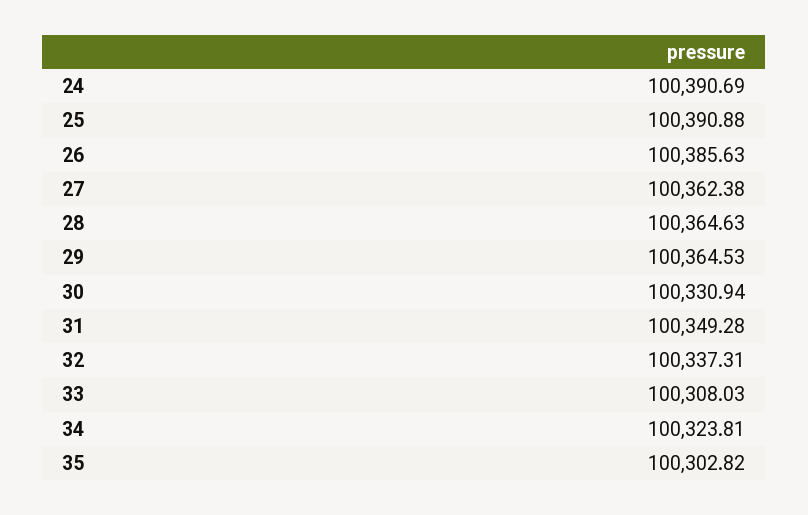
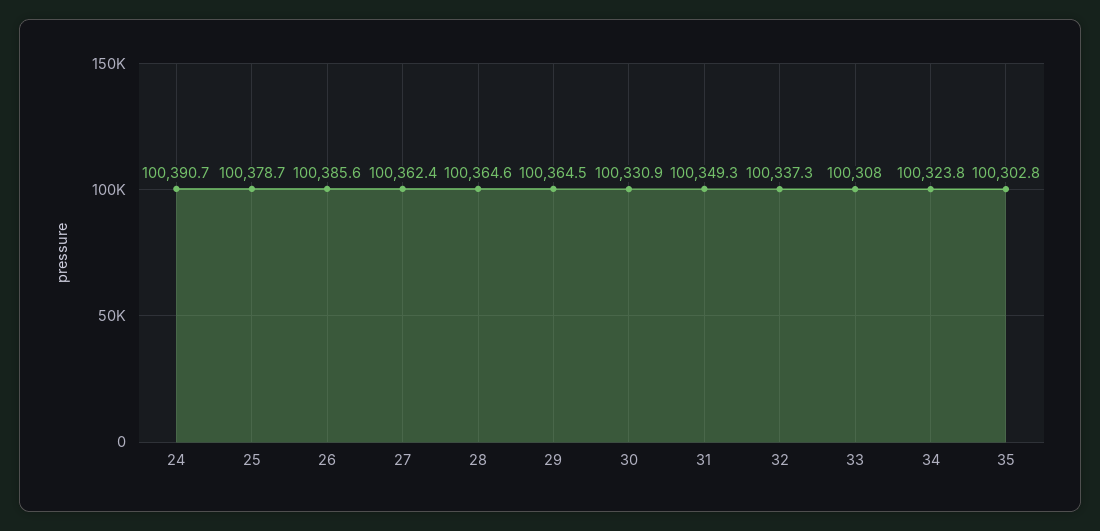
  {
    "24": 100390.69,
-   "25": 100390.88,
+   "25": 100378.7,
    "26": 100385.63,
    "27": 100362.38,
    "28": 100364.63,
    "29": 100364.53,
    "30": 100330.94,
    "31": 100349.28,
    "32": 100337.31,
    "33": 100308.03,
    "34": 100323.81,
    "35": 100302.82
  }

